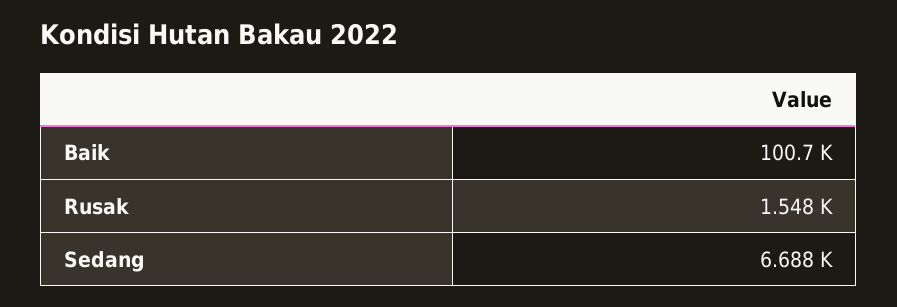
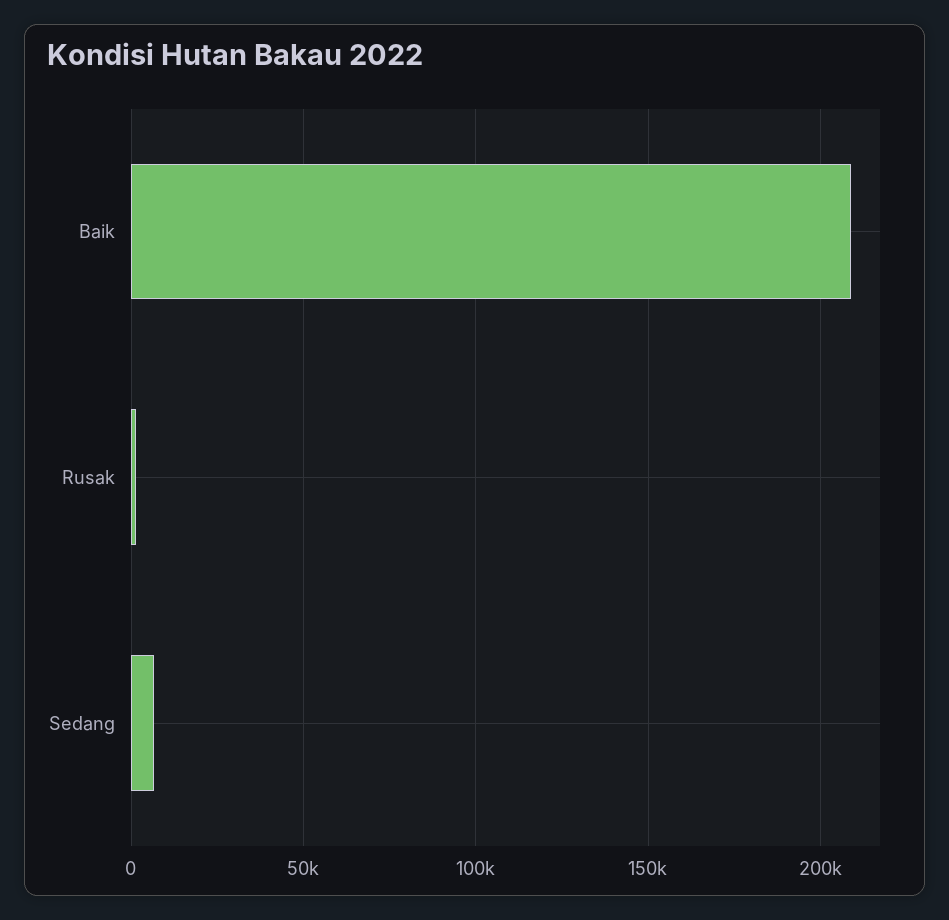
  {
-   "Baik": 100700,
+   "Baik": 210000,
    "Rusak": 1548,
    "Sedang": 6688
  }

